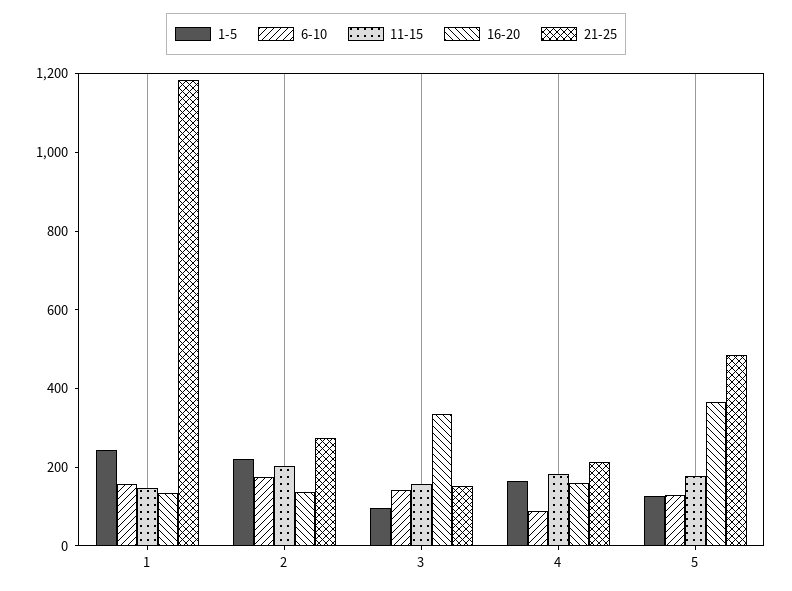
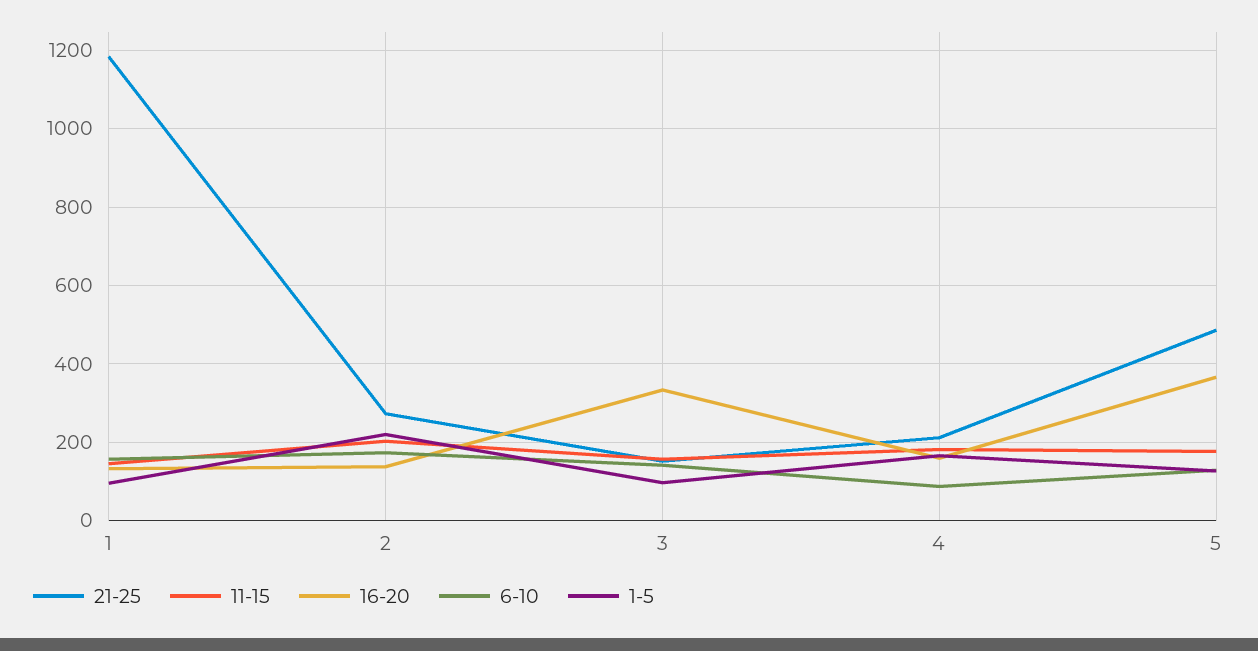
  {
    "1-5": {
-     "1": 250,
+     "1": 100,
      "2": 220,
      "3": 100,
      "4": 160,
      "5": 120
    },
    "6-10": {
      "1": 160,
      "2": 180,
      "3": 140,
      "4": 80,
      "5": 120
    },
    "11-15": {
      "1": 140,
      "2": 200,
      "3": 160,
      "4": 180,
      "5": 180
    },
    "16-20": {
      "1": 140,
      "2": 140,
      "3": 340,
      "4": 160,
      "5": 360
    },
    "21-25": {
      "1": 1180,
      "2": 280,
      "3": 160,
      "4": 220,
      "5": 480
    }
  }

